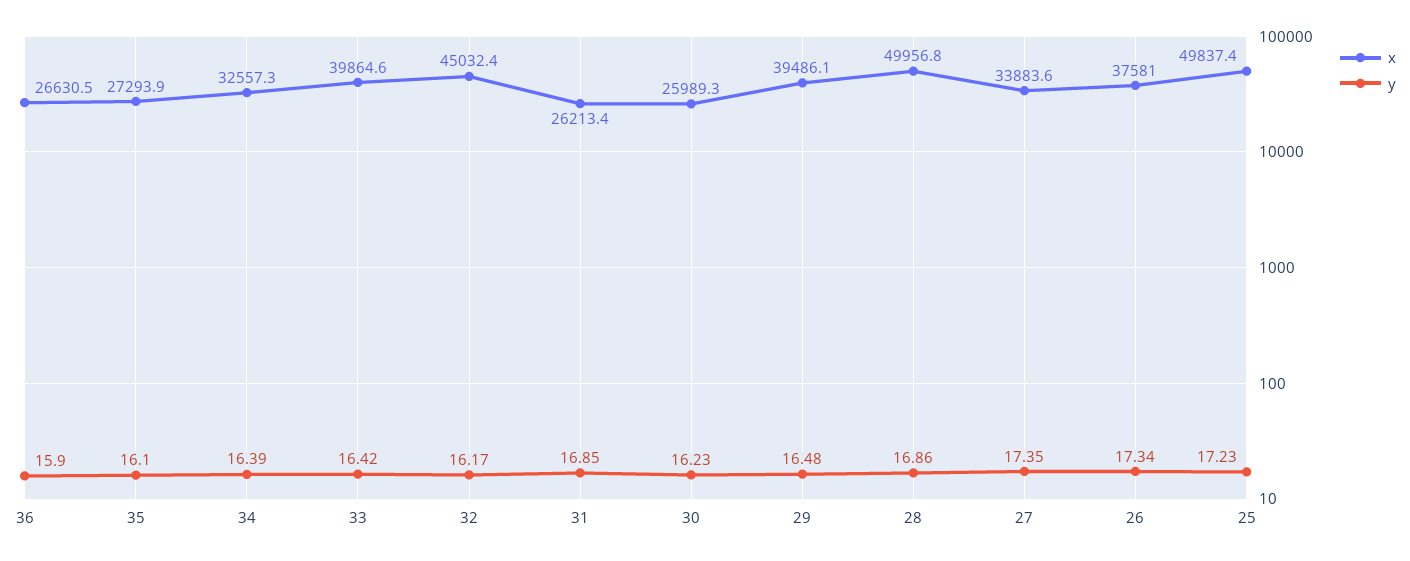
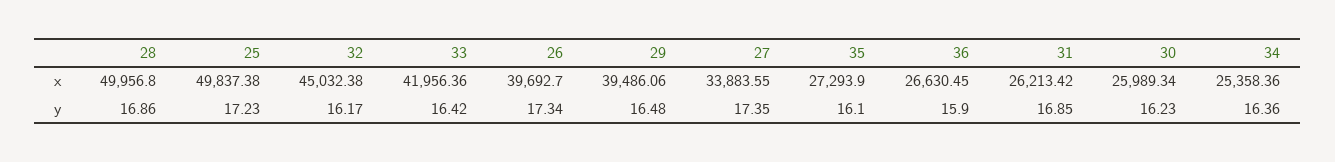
  {
    "x": {
      "36": 26630.45,
      "35": 27293.9,
-     "34": 32557.3,
+     "34": 25358.36,
-     "33": 39864.6,
+     "33": 41956.36,
      "32": 45032.38,
      "31": 26213.42,
      "30": 25989.34,
      "29": 39486.06,
      "28": 49956.8,
      "27": 33883.55,
-     "26": 37581,
+     "26": 39692.7,
      "25": 49837.38
    },
    "y": {
      "36": 15.9,
      "35": 16.1,
-     "34": 16.39,
+     "34": 16.36,
      "33": 16.42,
      "32": 16.17,
      "31": 16.85,
      "30": 16.23,
      "29": 16.48,
      "28": 16.86,
      "27": 17.35,
      "26": 17.34,
      "25": 17.23
    }
  }

